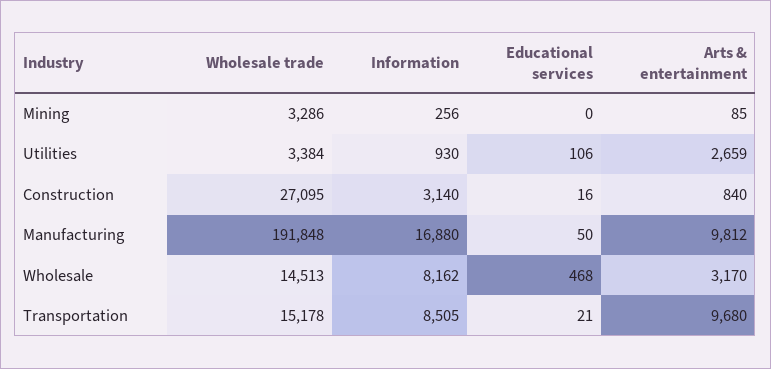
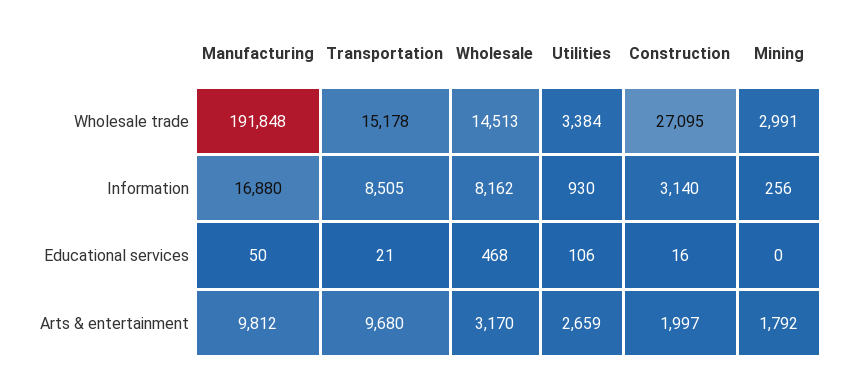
  {
    "Wholesale trade": {
-     "Mining": 3286,
+     "Mining": 2991,
      "Utilities": 3384,
      "Construction": 27095,
      "Manufacturing": 191848,
      "Wholesale": 14513,
      "Transportation": 15178
    },
    "Information": {
      "Mining": 256,
      "Utilities": 930,
      "Construction": 3140,
      "Manufacturing": 16880,
      "Wholesale": 8162,
      "Transportation": 8505
    },
    "Educational services": {
      "Mining": 0,
      "Utilities": 106,
      "Construction": 16,
      "Manufacturing": 50,
      "Wholesale": 468,
      "Transportation": 21
    },
    "Arts & entertainment": {
-     "Mining": 85,
+     "Mining": 1792,
      "Utilities": 2659,
-     "Construction": 840,
+     "Construction": 1997,
      "Manufacturing": 9812,
      "Wholesale": 3170,
      "Transportation": 9680
    }
  }

